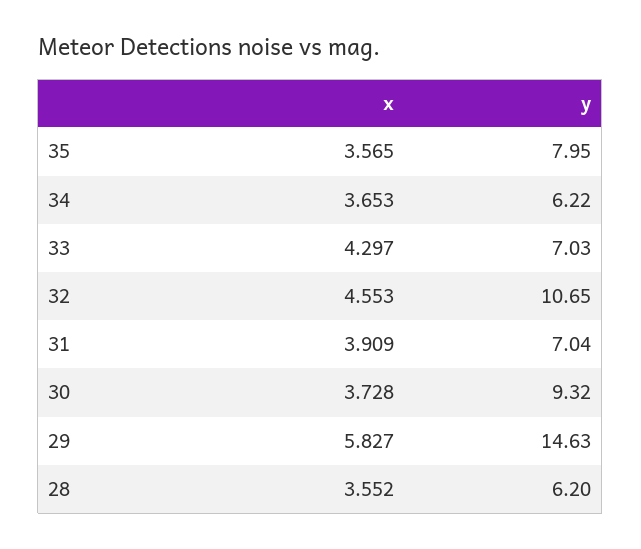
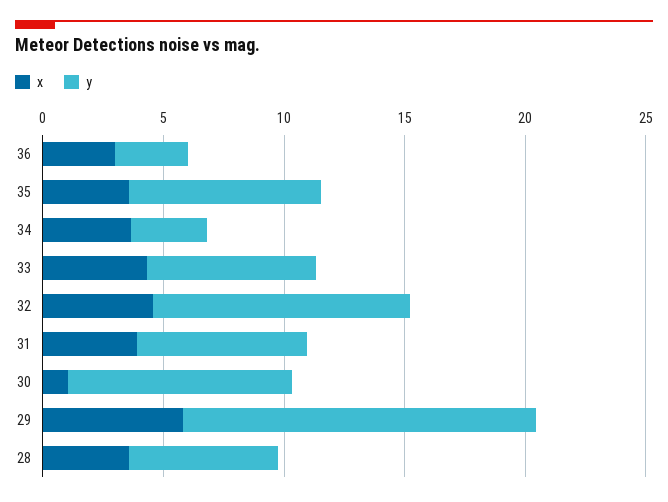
  {
    "x": {
      "35": 3.565,
      "34": 3.653,
      "33": 4.297,
      "32": 4.553,
      "31": 3.909,
-     "30": 3.728,
+     "30": 1,
      "29": 5.827,
-     "28": 3.552
+     "28": 3.552,
+     "36": 3
    },
    "y": {
      "35": 7.95,
-     "34": 6.22,
+     "34": 3,
      "33": 7.03,
      "32": 10.65,
      "31": 7.04,
      "30": 9.32,
      "29": 14.63,
-     "28": 6.2
+     "28": 6.2,
+     "36": 3
    }
  }

